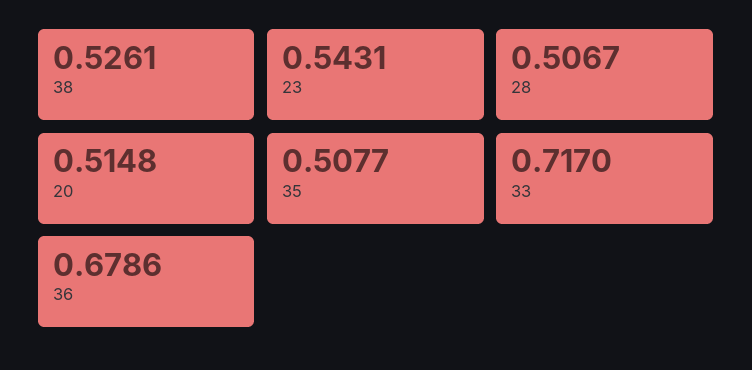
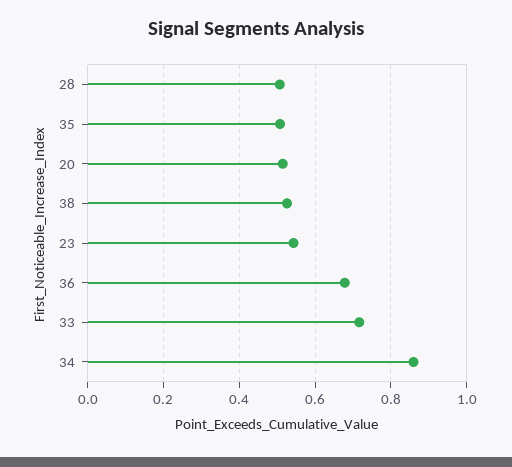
  {
    "38": 0.5261,
    "23": 0.5431,
    "28": 0.5067,
    "20": 0.5148,
    "35": 0.5077,
    "33": 0.717,
-   "36": 0.6786
+   "36": 0.6786,
+   "34": 0.86
  }

